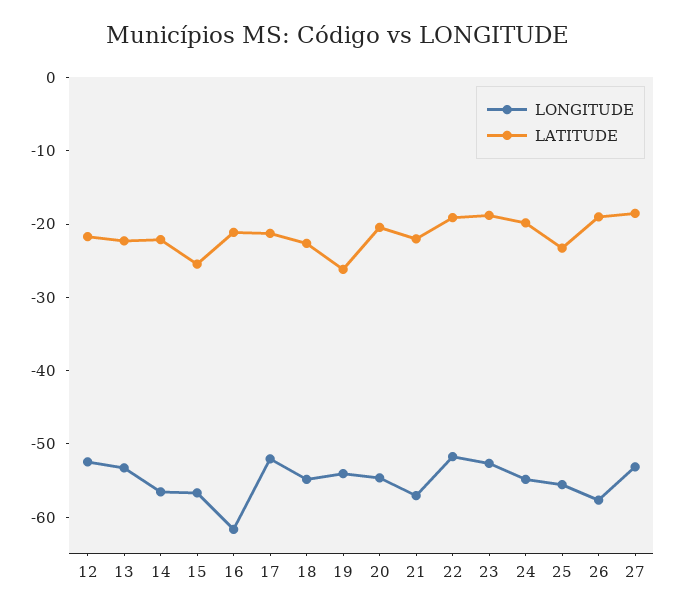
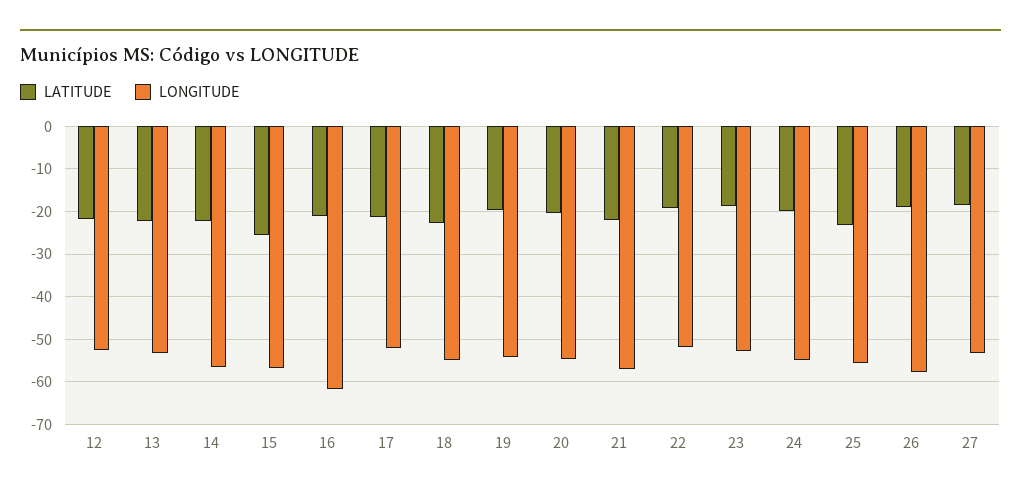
  {
    "LONGITUDE": {
      "12": -52,
      "13": -54,
      "14": -56,
      "15": -56,
      "16": -62,
      "17": -52,
      "18": -54,
      "19": -54,
      "20": -54,
      "21": -58,
      "22": -52,
      "23": -52,
      "24": -54,
      "25": -56,
      "26": -58,
      "27": -54
    },
    "LATITUDE": {
      "12": -22,
      "13": -22,
      "14": -22,
      "15": -26,
      "16": -22,
      "17": -22,
      "18": -22,
-     "19": -26,
+     "19": -20,
      "20": -20,
      "21": -22,
      "22": -20,
      "23": -18,
      "24": -20,
      "25": -24,
      "26": -20,
      "27": -18
    }
  }

